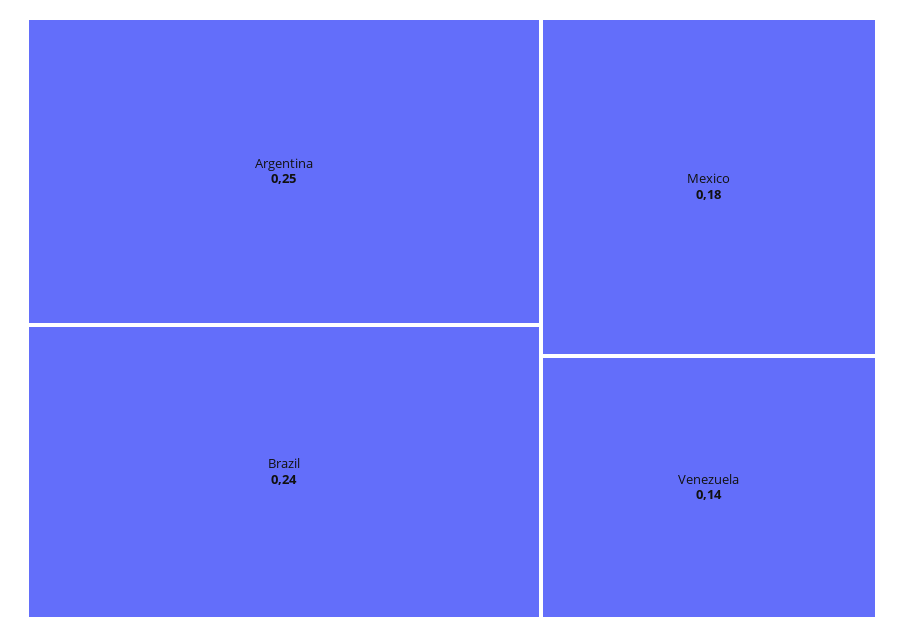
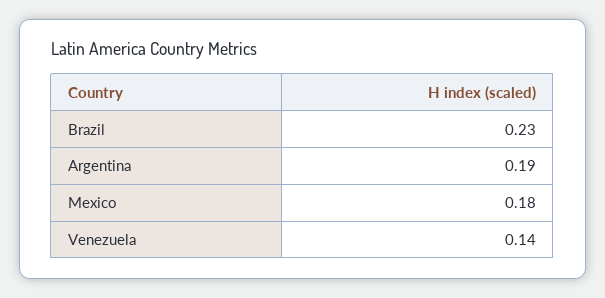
  {
-   "Argentina": 0.25,
+   "Argentina": 0.19,
-   "Brazil": 0.24,
+   "Brazil": 0.23,
    "Mexico": 0.18,
    "Venezuela": 0.14
  }

